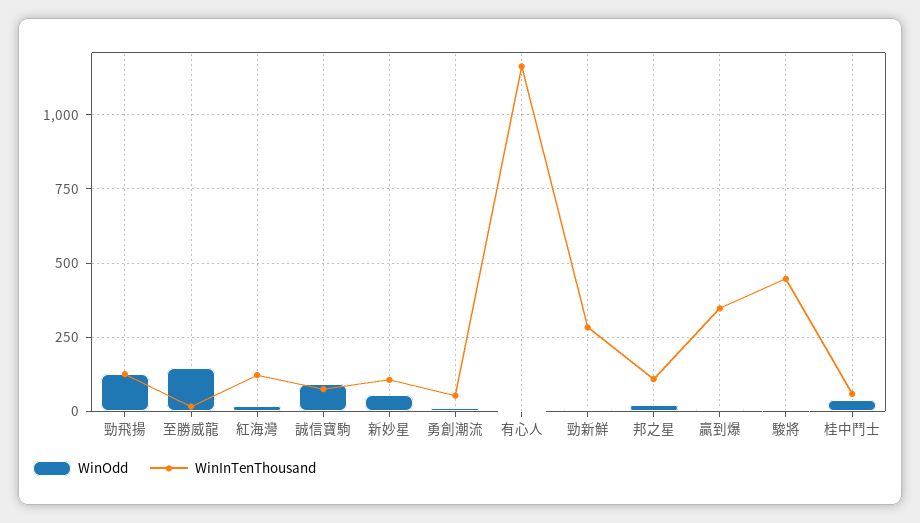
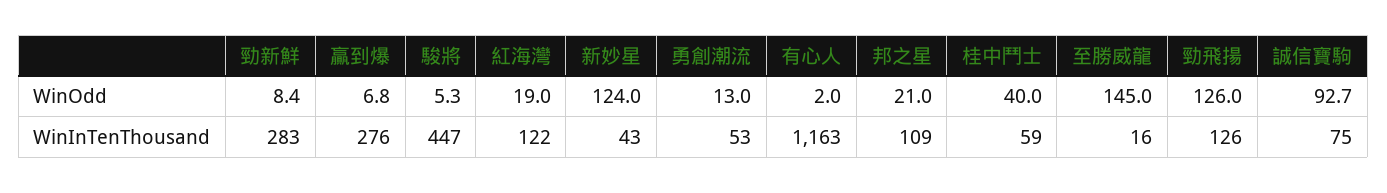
  {
    "WinOdd": {
      "勁飛揚": 126,
      "至勝威龍": 145,
      "紅海灣": 19,
      "誠信寶駒": 92.7,
-     "新妙星": 50,
+     "新妙星": 124,
      "勇創潮流": 13,
      "有心人": 2,
      "勁新鮮": 8.4,
      "邦之星": 21,
      "贏到爆": 6.8,
      "駿將": 5.3,
      "桂中鬥士": 40
    },
    "WinInTenThousand": {
      "勁飛揚": 126,
      "至勝威龍": 16,
      "紅海灣": 122,
      "誠信寶駒": 75,
-     "新妙星": 100,
+     "新妙星": 43,
      "勇創潮流": 53,
      "有心人": 1163,
      "勁新鮮": 283,
      "邦之星": 109,
-     "贏到爆": 350,
+     "贏到爆": 276,
      "駿將": 447,
      "桂中鬥士": 59
    }
  }

